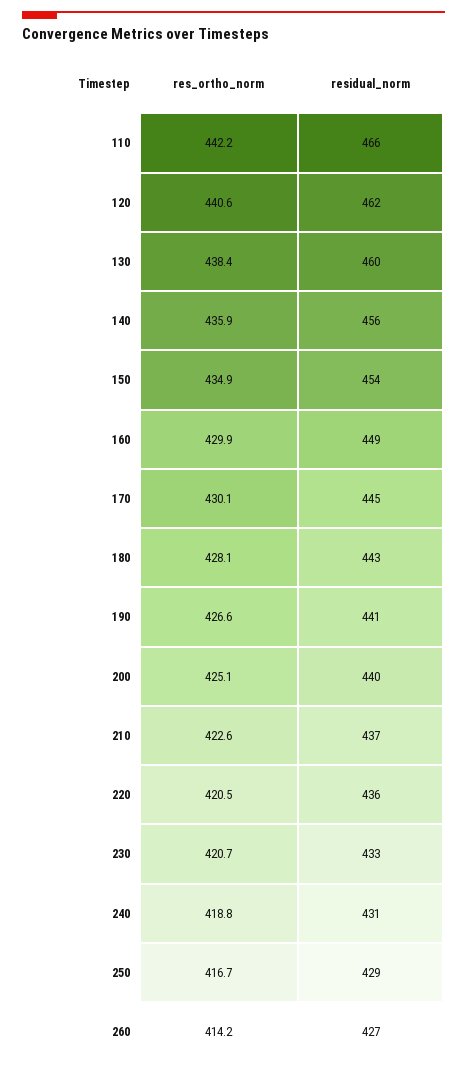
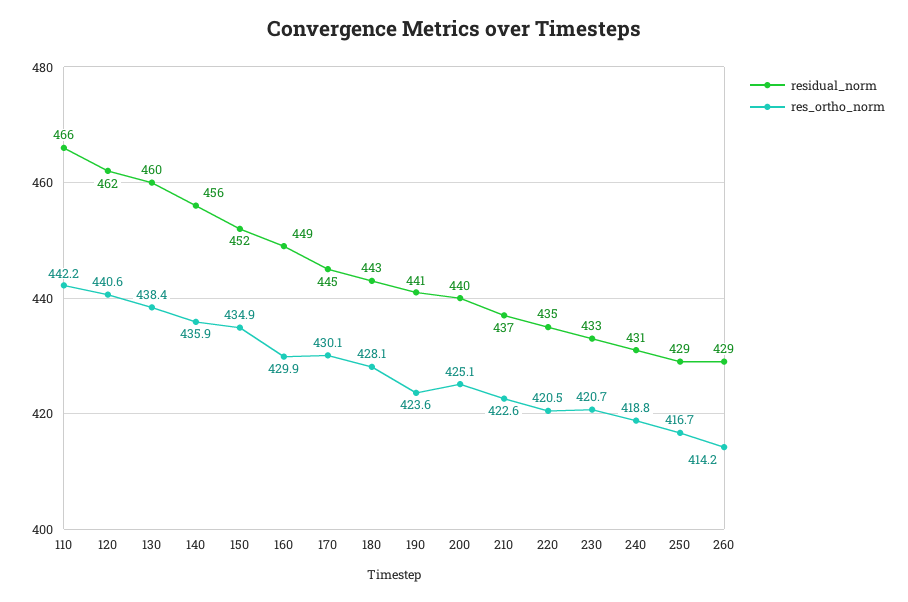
  {
    "res_ortho_norm": {
      "110": 442.2,
      "120": 440.6,
      "130": 438.4,
      "140": 435.9,
      "150": 434.9,
      "160": 429.9,
      "170": 430.1,
      "180": 428.1,
-     "190": 426.6,
+     "190": 423.6,
      "200": 425.1,
      "210": 422.6,
      "220": 420.5,
      "230": 420.7,
      "240": 418.8,
      "250": 416.7,
      "260": 414.2
    },
    "residual_norm": {
      "110": 466,
      "120": 462,
      "130": 460,
      "140": 456,
-     "150": 454,
+     "150": 452,
      "160": 449,
      "170": 445,
      "180": 443,
      "190": 441,
      "200": 440,
      "210": 437,
-     "220": 436,
+     "220": 435,
      "230": 433,
      "240": 431,
      "250": 429,
-     "260": 427
+     "260": 429
    }
  }

